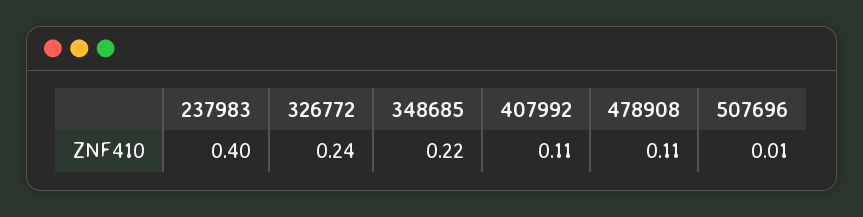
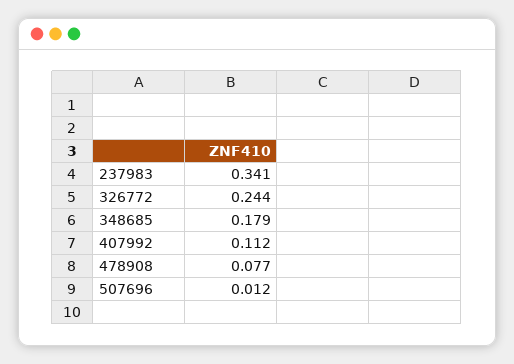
  {
-   "237983": 0.4,
+   "237983": 0.341,
    "326772": 0.244,
-   "348685": 0.22,
+   "348685": 0.179,
    "407992": 0.112,
-   "478908": 0.11,
+   "478908": 0.077,
    "507696": 0.012
  }

